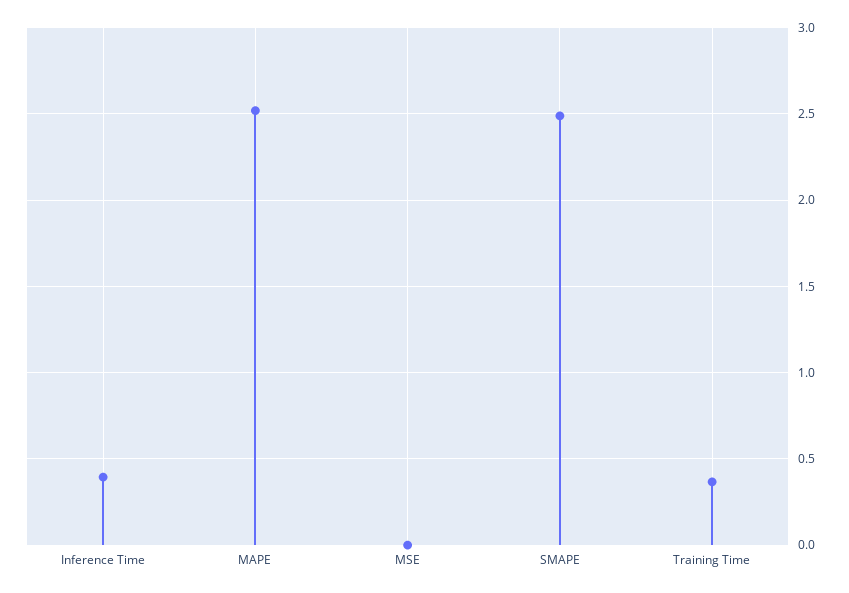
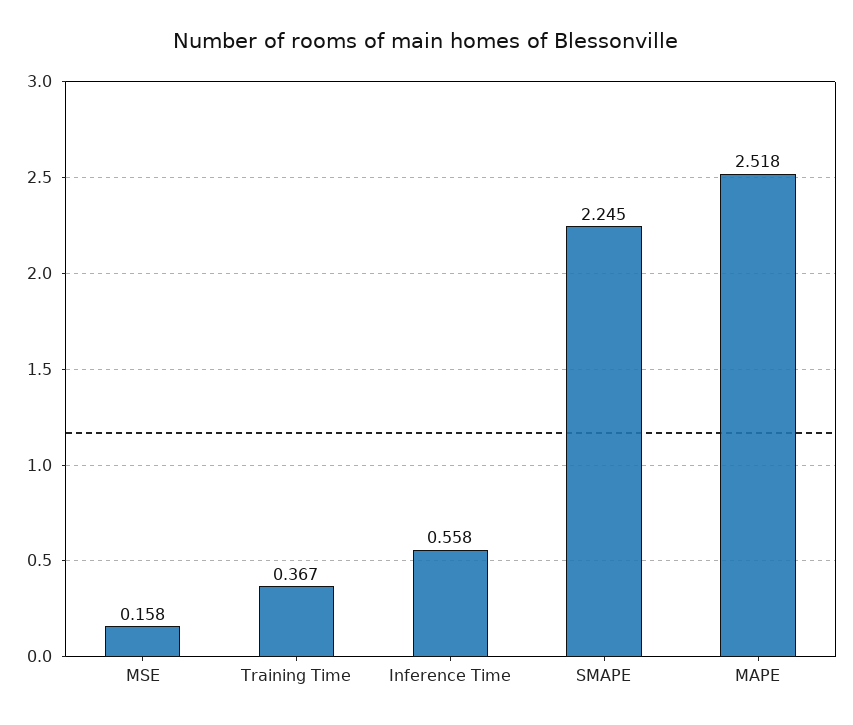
  {
-   "Inference Time": 0.4,
+   "Inference Time": 0.558,
    "MAPE": 2.518,
-   "MSE": 0,
+   "MSE": 0.158,
-   "SMAPE": 2.5,
+   "SMAPE": 2.245,
    "Training Time": 0.367
  }

